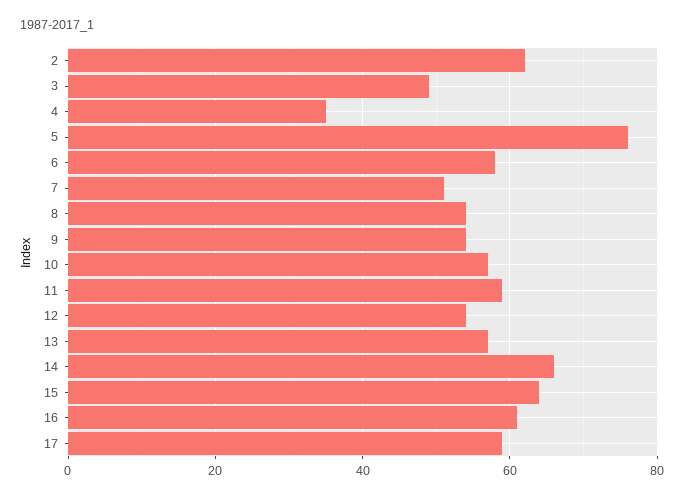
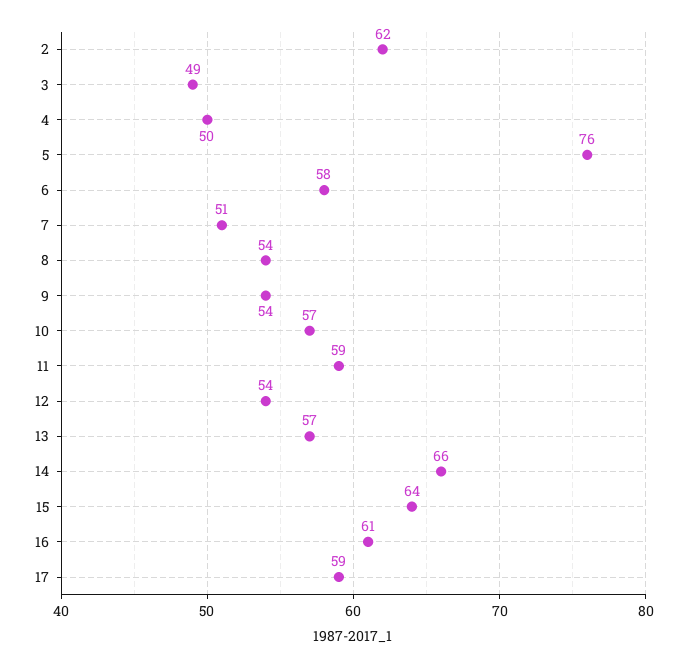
  {
    "2": 62,
    "3": 49,
-   "4": 35,
+   "4": 50,
    "5": 76,
    "6": 58,
    "7": 51,
    "8": 54,
    "9": 54,
    "10": 57,
    "11": 59,
    "12": 54,
    "13": 57,
    "14": 66,
    "15": 64,
    "16": 61,
    "17": 59
  }

